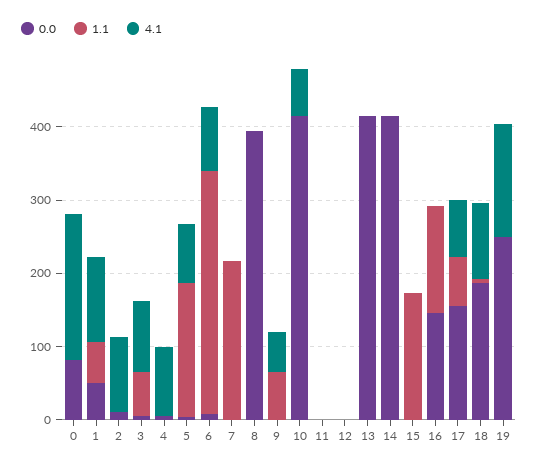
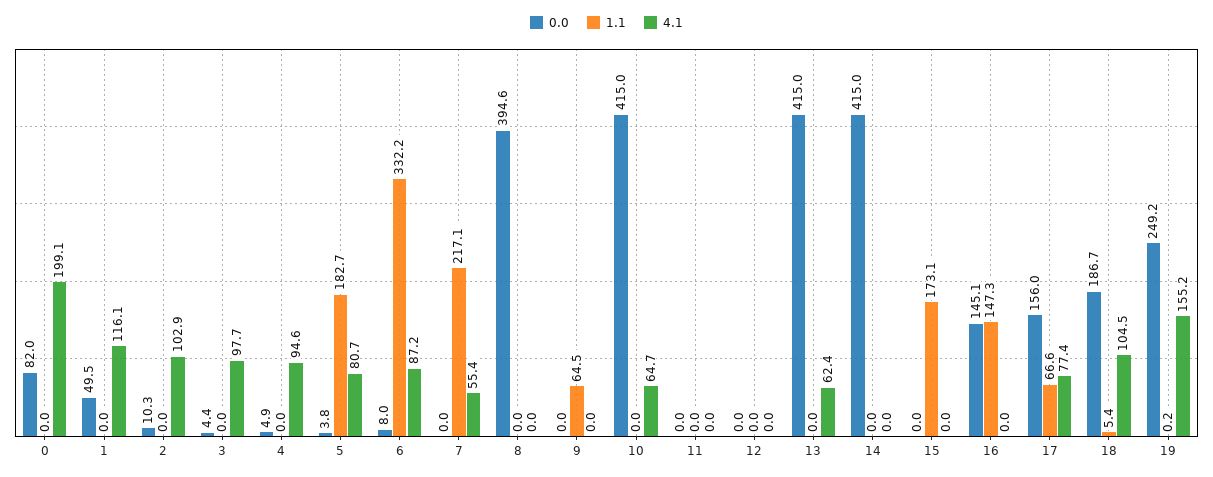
  {
    "0.0": {
      "0": 82,
      "1": 49.5,
      "2": 10.3,
      "3": 4.4,
      "4": 4.9,
      "5": 3.8,
      "6": 8,
      "7": 0,
      "8": 394.6,
      "9": 0,
      "10": 415,
      "11": 0,
      "12": 0,
      "13": 415,
      "14": 415,
      "15": 0,
      "16": 145.1,
      "17": 156,
      "18": 186.7,
      "19": 249.2
    },
    "1.1": {
      "0": 0,
-     "1": 60,
+     "1": 0,
      "2": 0,
-     "3": 60,
+     "3": 0,
      "4": 0,
      "5": 182.7,
      "6": 332.2,
      "7": 217.1,
      "8": 0,
      "9": 64.5,
      "10": 0,
      "11": 0,
      "12": 0,
      "13": 0,
      "14": 0,
      "15": 173.1,
      "16": 147.3,
      "17": 66.6,
      "18": 5.4,
      "19": 0.2
    },
    "4.1": {
      "0": 199.1,
      "1": 116.1,
      "2": 102.9,
      "3": 97.7,
      "4": 94.6,
      "5": 80.7,
      "6": 87.2,
-     "7": 0,
+     "7": 55.4,
      "8": 0,
-     "9": 60,
+     "9": 0,
      "10": 64.7,
      "11": 0,
      "12": 0,
-     "13": 0,
+     "13": 62.4,
      "14": 0,
      "15": 0,
      "16": 0,
      "17": 77.4,
      "18": 104.5,
      "19": 155.2
    }
  }

